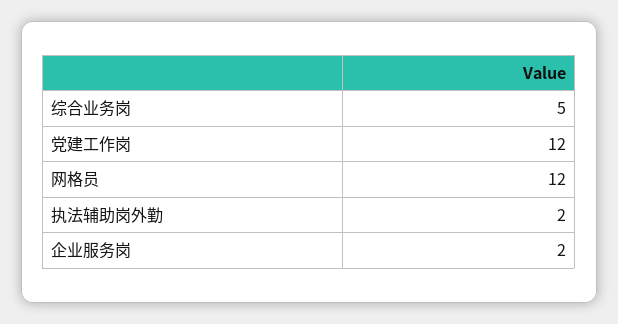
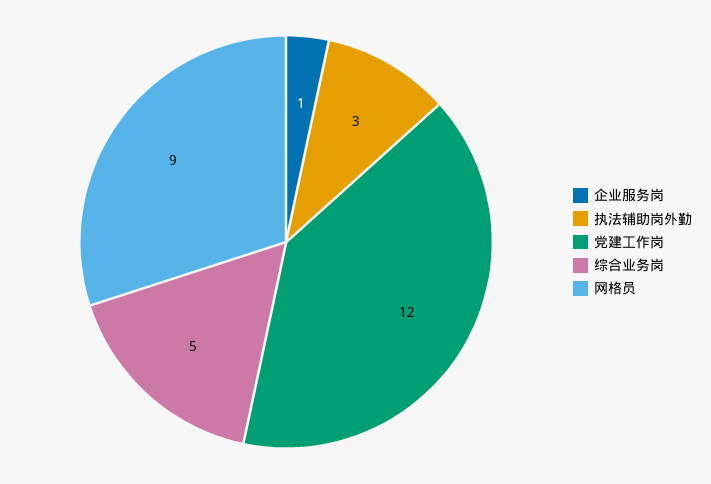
  {
    "综合业务岗": 5,
    "党建工作岗": 12,
-   "网格员": 12,
+   "网格员": 9,
-   "执法辅助岗外勤": 2,
+   "执法辅助岗外勤": 3,
-   "企业服务岗": 2
+   "企业服务岗": 1
  }

